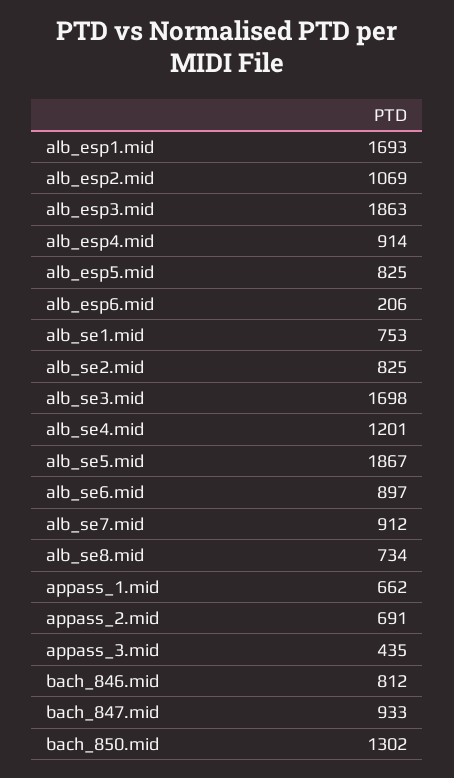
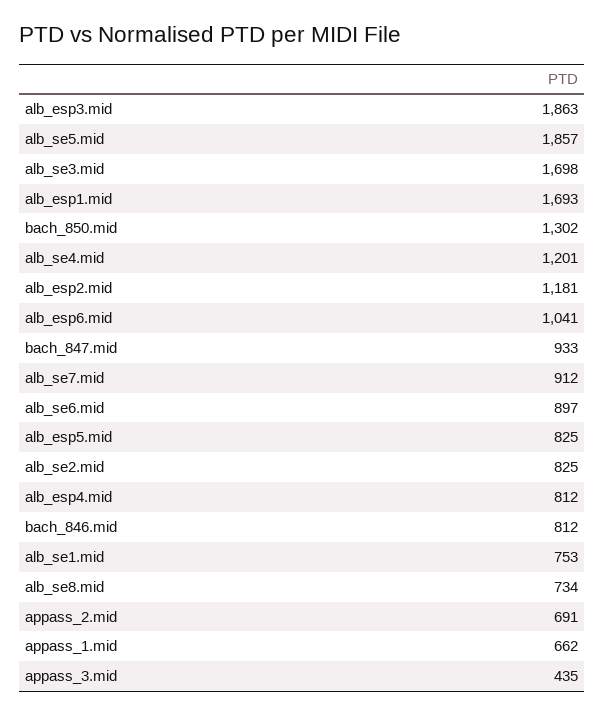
  {
    "alb_esp1.mid": 1693,
-   "alb_esp2.mid": 1069,
+   "alb_esp2.mid": 1181,
    "alb_esp3.mid": 1863,
-   "alb_esp4.mid": 914,
+   "alb_esp4.mid": 812,
    "alb_esp5.mid": 825,
-   "alb_esp6.mid": 206,
+   "alb_esp6.mid": 1041,
    "alb_se1.mid": 753,
    "alb_se2.mid": 825,
    "alb_se3.mid": 1698,
    "alb_se4.mid": 1201,
-   "alb_se5.mid": 1867,
+   "alb_se5.mid": 1857,
    "alb_se6.mid": 897,
    "alb_se7.mid": 912,
    "alb_se8.mid": 734,
    "appass_1.mid": 662,
    "appass_2.mid": 691,
    "appass_3.mid": 435,
    "bach_846.mid": 812,
    "bach_847.mid": 933,
    "bach_850.mid": 1302
  }

